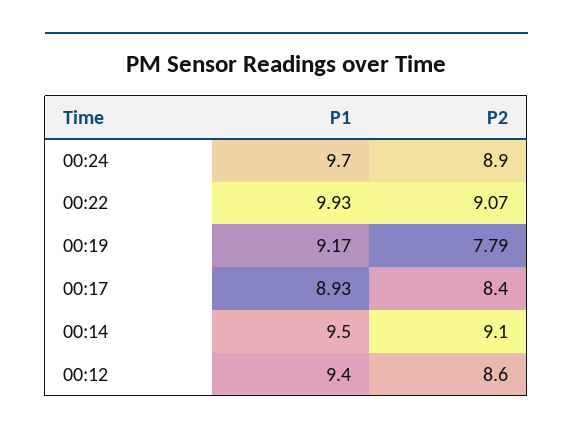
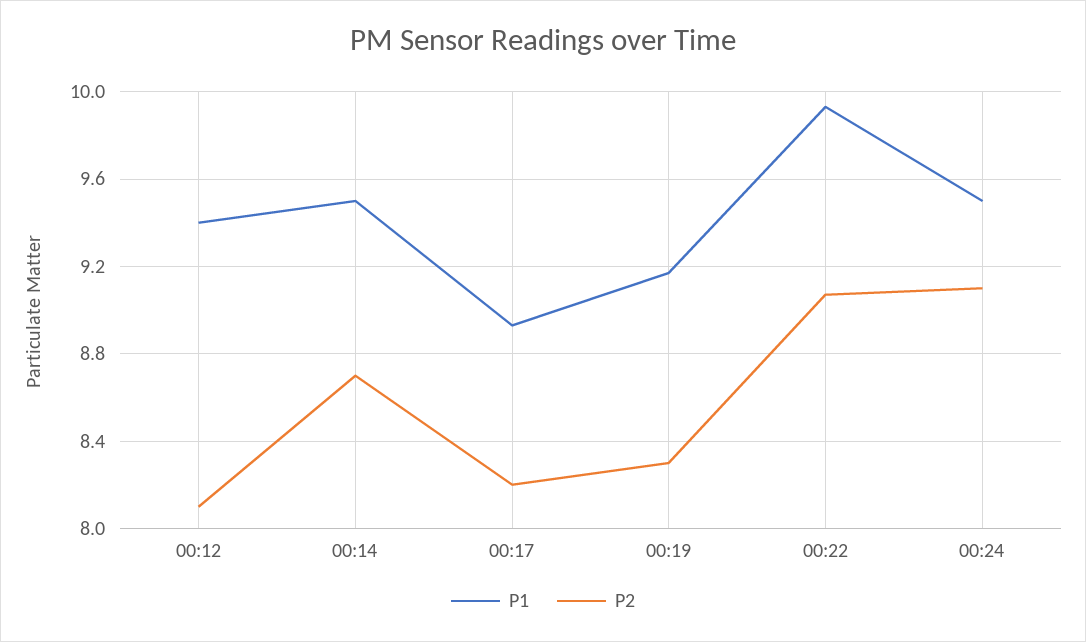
  {
    "P1": {
-     "00:24": 9.7,
+     "00:24": 9.5,
      "00:22": 9.93,
      "00:19": 9.17,
      "00:17": 8.93,
      "00:14": 9.5,
      "00:12": 9.4
    },
    "P2": {
-     "00:24": 8.9,
+     "00:24": 9.1,
      "00:22": 9.07,
-     "00:19": 7.79,
+     "00:19": 8.3,
-     "00:17": 8.4,
+     "00:17": 8.2,
-     "00:14": 9.1,
+     "00:14": 8.7,
-     "00:12": 8.6
+     "00:12": 8.1
    }
  }

